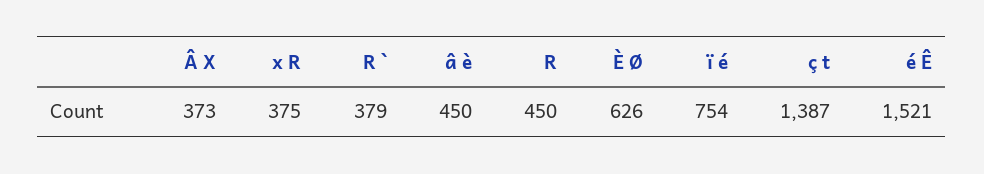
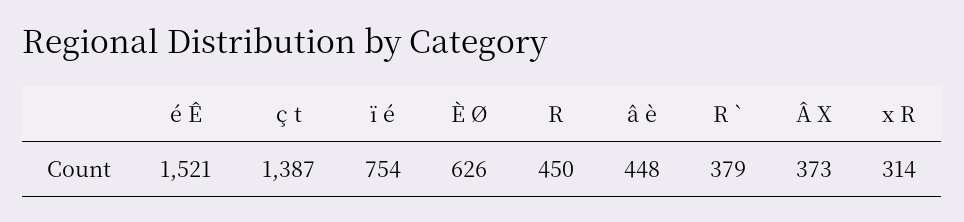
  {
    "Â X": 373,
-   "x R": 375,
+   "x R": 314,
    "R `": 379,
-   "â è": 450,
+   "â è": 448,
    "R": 450,
    "È Ø": 626,
    "ï é": 754,
    "ç t": 1387,
    "é Ê": 1521
  }

